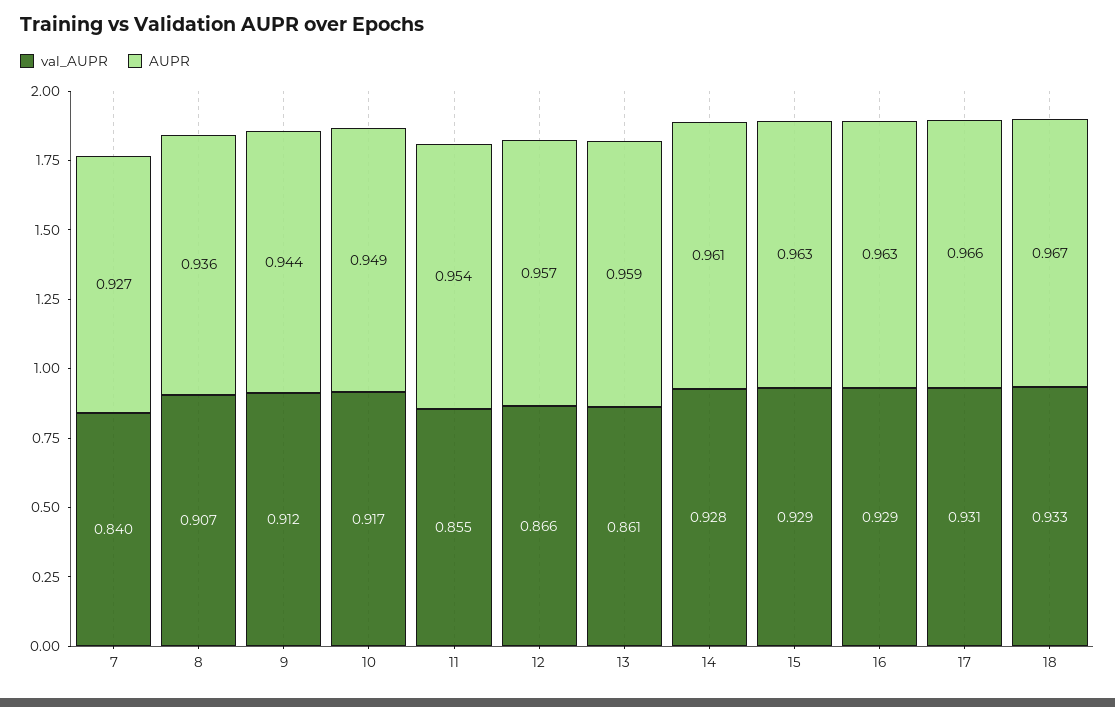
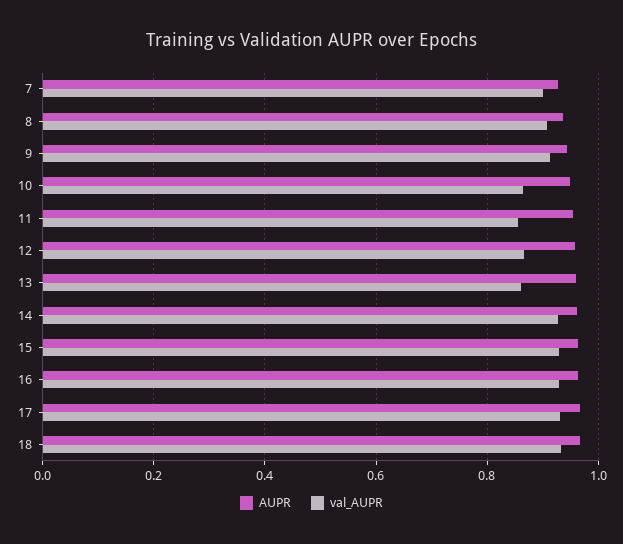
  {
    "val_AUPR": {
-     "7": 0.84,
+     "7": 0.9,
      "8": 0.907,
      "9": 0.912,
-     "10": 0.917,
+     "10": 0.86,
      "11": 0.855,
      "12": 0.866,
      "13": 0.861,
      "14": 0.928,
      "15": 0.929,
      "16": 0.929,
      "17": 0.931,
      "18": 0.933
    },
    "AUPR": {
      "7": 0.927,
      "8": 0.936,
      "9": 0.944,
      "10": 0.949,
      "11": 0.954,
      "12": 0.957,
      "13": 0.959,
      "14": 0.961,
      "15": 0.963,
      "16": 0.963,
      "17": 0.966,
      "18": 0.967
    }
  }

